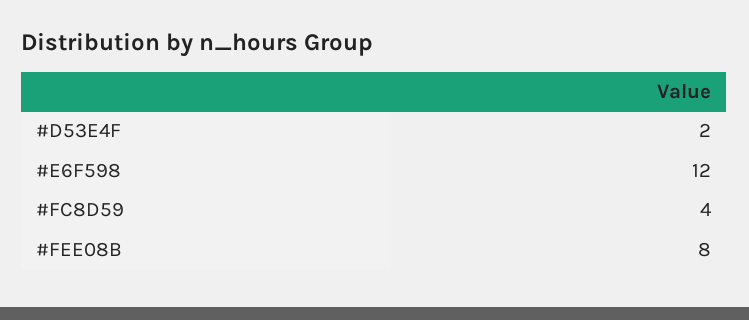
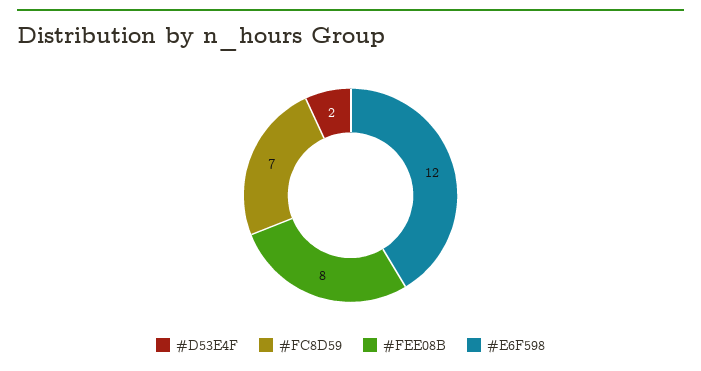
  {
    "#D53E4F": 2,
    "#E6F598": 12,
-   "#FC8D59": 4,
+   "#FC8D59": 7,
    "#FEE08B": 8
  }

